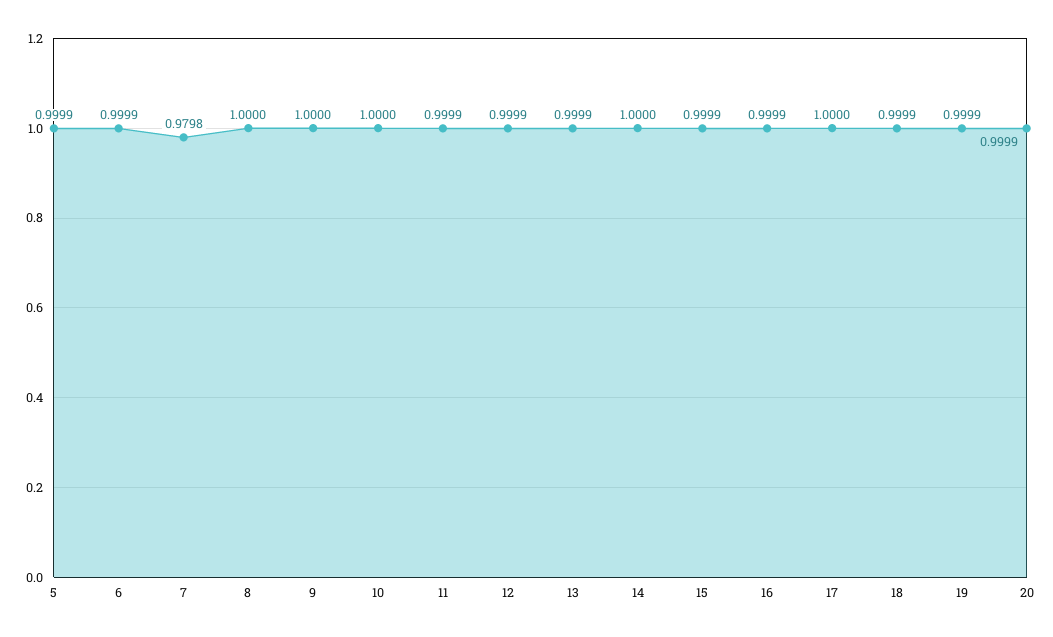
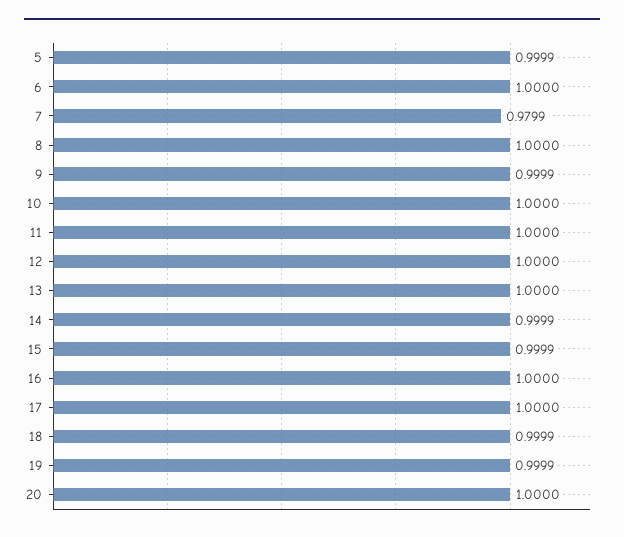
  {
    "5": 0.9999,
-   "6": 0.9999,
+   "6": 1,
-   "7": 0.9798,
+   "7": 0.9799,
    "8": 1,
-   "9": 1,
+   "9": 0.9999,
    "10": 1,
-   "11": 0.9999,
+   "11": 1,
-   "12": 0.9999,
+   "12": 1,
-   "13": 0.9999,
+   "13": 1,
-   "14": 1,
+   "14": 0.9999,
    "15": 0.9999,
-   "16": 0.9999,
+   "16": 1,
    "17": 1,
    "18": 0.9999,
    "19": 0.9999,
-   "20": 0.9999
+   "20": 1
  }

